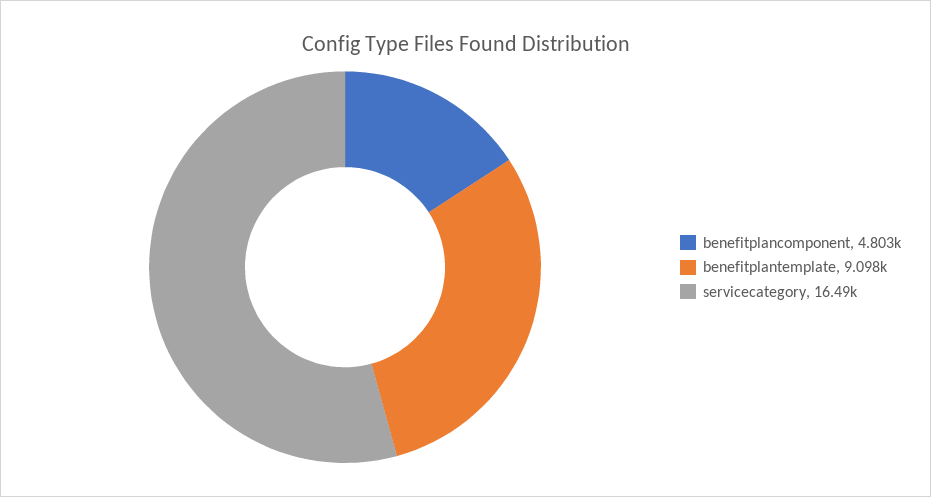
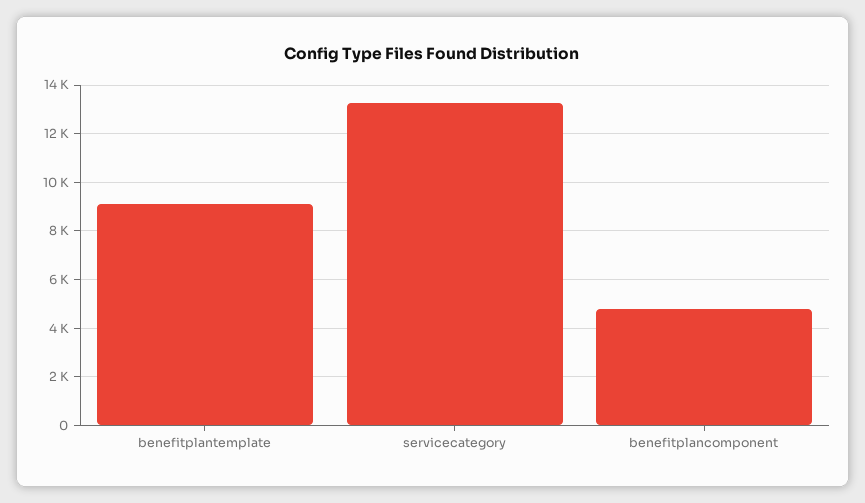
  {
    "benefitplancomponent": 4803,
    "benefitplantemplate": 9098,
-   "servicecategory": 16490
+   "servicecategory": 13250
  }

